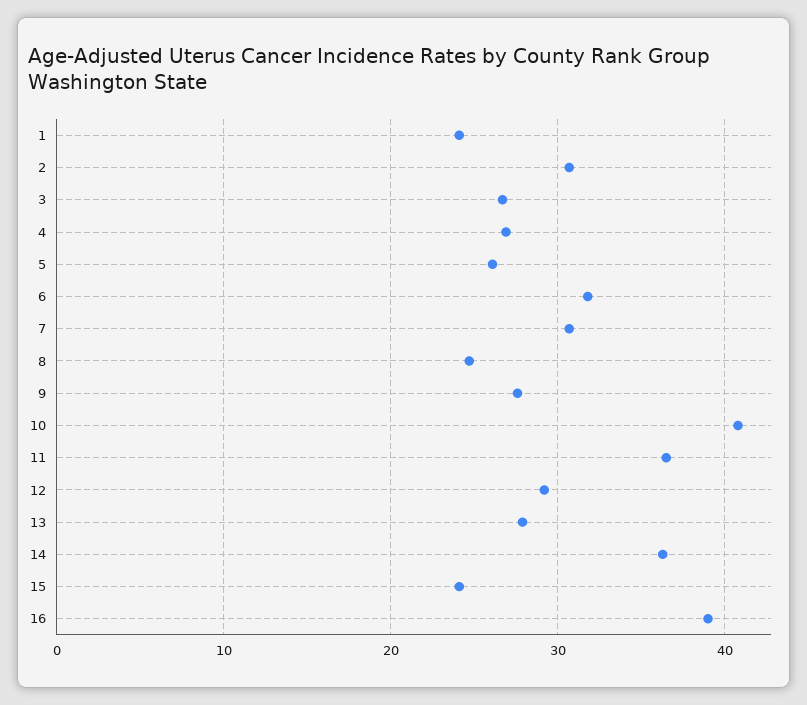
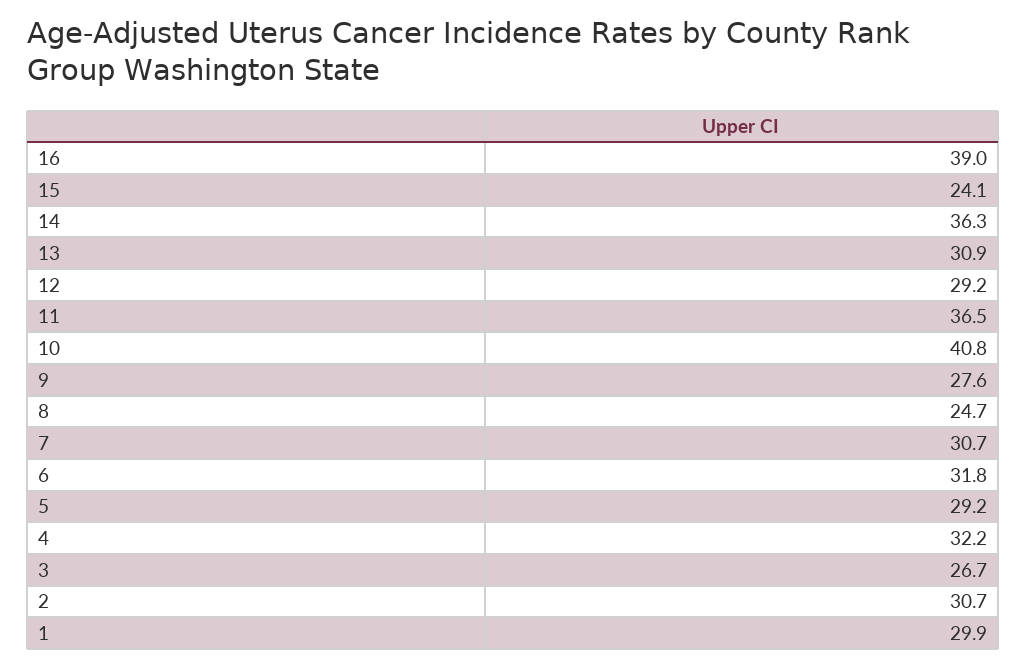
  {
-   "1": 24,
+   "1": 29.9,
    "2": 30.7,
    "3": 26.7,
-   "4": 27,
+   "4": 32.2,
-   "5": 26,
+   "5": 29.2,
    "6": 31.8,
    "7": 30.7,
    "8": 24.7,
    "9": 27.6,
    "10": 40.8,
    "11": 36.5,
    "12": 29.2,
-   "13": 28,
+   "13": 30.9,
    "14": 36.3,
    "15": 24.1,
    "16": 39
  }

